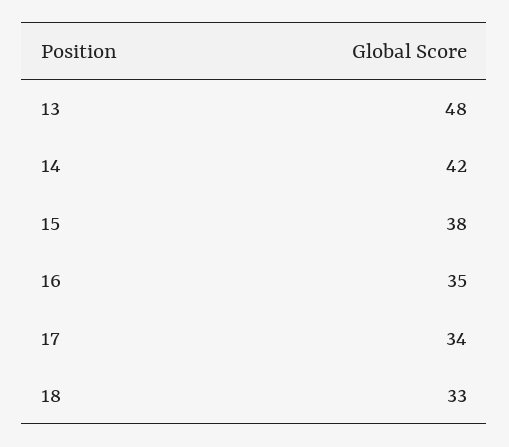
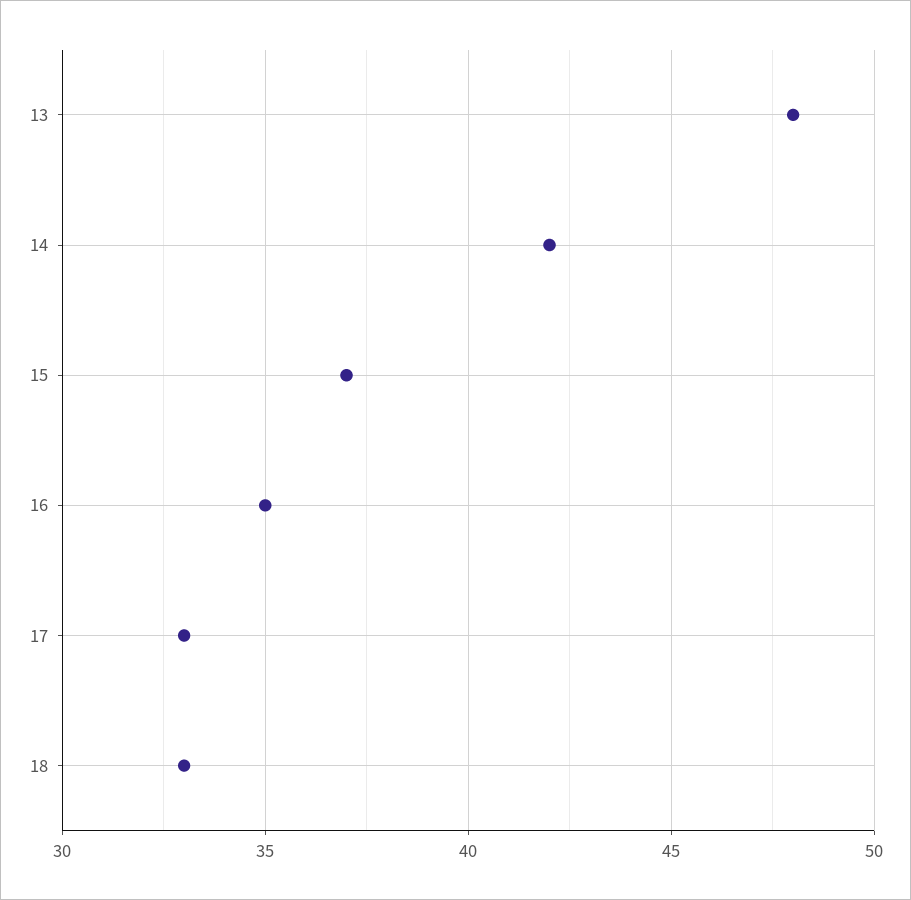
  {
    "13": 48,
    "14": 42,
-   "15": 38,
+   "15": 37,
    "16": 35,
-   "17": 34,
+   "17": 33,
    "18": 33
  }

